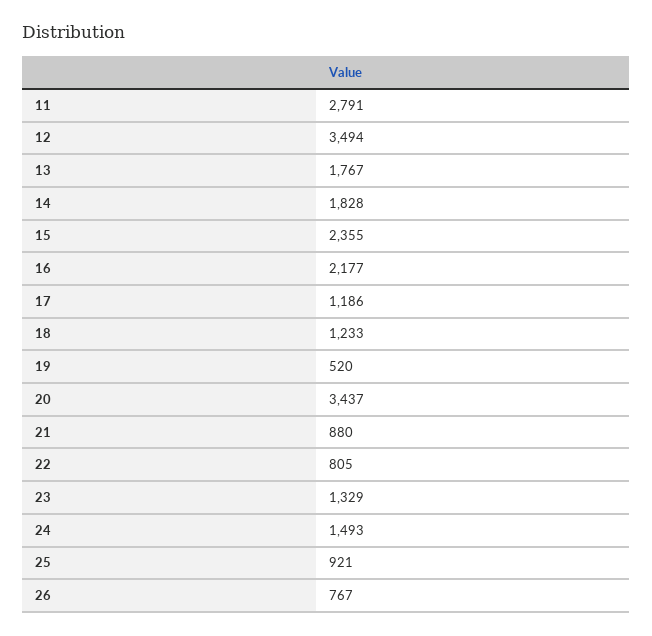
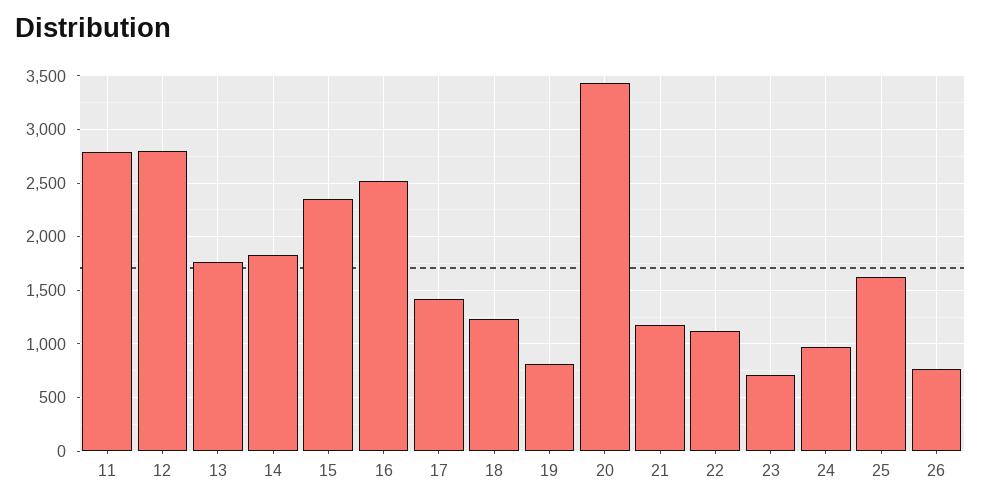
  {
    "11": 2791,
-   "12": 3494,
+   "12": 2800,
    "13": 1767,
    "14": 1828,
    "15": 2355,
-   "16": 2177,
+   "16": 2500,
-   "17": 1186,
+   "17": 1400,
    "18": 1233,
-   "19": 520,
+   "19": 800,
    "20": 3437,
-   "21": 880,
+   "21": 1200,
-   "22": 805,
+   "22": 1100,
-   "23": 1329,
+   "23": 700,
-   "24": 1493,
+   "24": 1000,
-   "25": 921,
+   "25": 1600,
    "26": 767
  }

